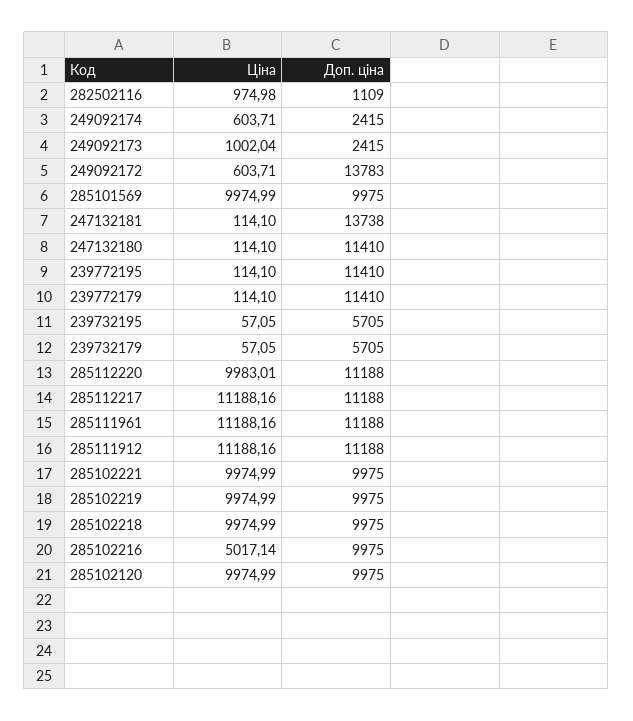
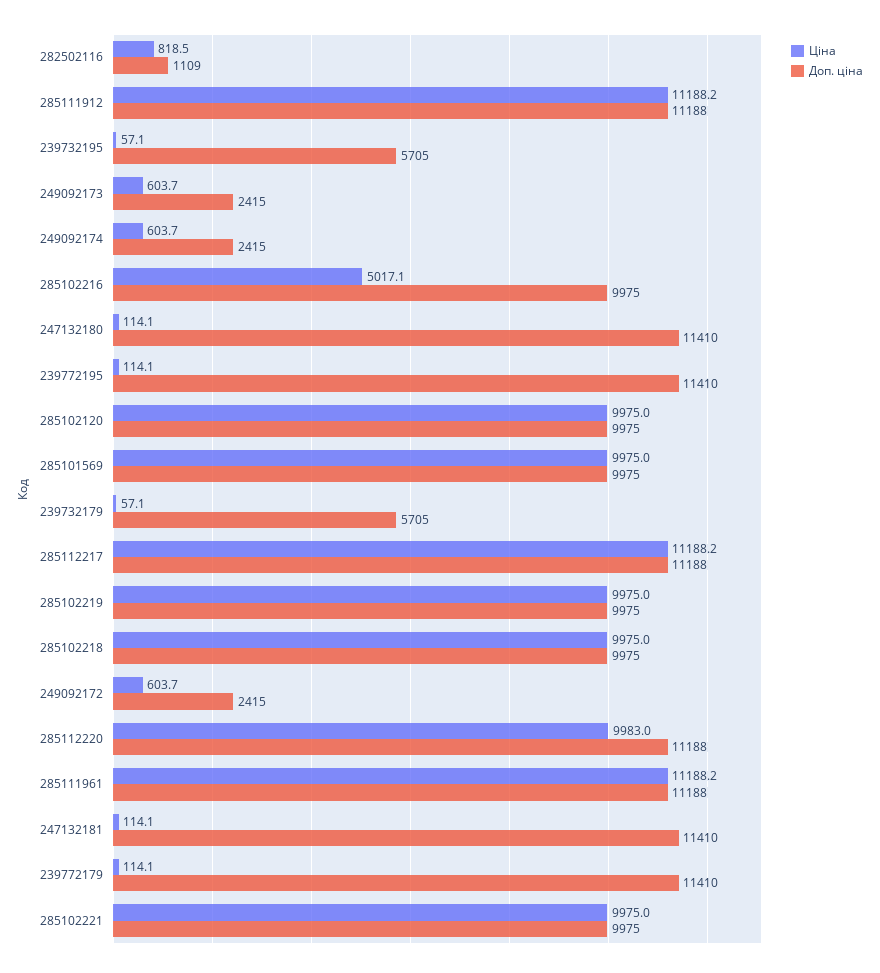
  {
    "Ціна": {
-     "282502116": 974.98,
+     "282502116": 818.5,
      "249092174": 603.71,
-     "249092173": 1002.04,
+     "249092173": 603.7,
      "249092172": 603.71,
      "285101569": 9974.99,
      "247132181": 114.1,
      "247132180": 114.1,
      "239772195": 114.1,
      "239772179": 114.1,
      "239732195": 57.05,
      "239732179": 57.05,
      "285112220": 9983.01,
      "285112217": 11188.16,
      "285111961": 11188.16,
      "285111912": 11188.16,
      "285102221": 9974.99,
      "285102219": 9974.99,
      "285102218": 9974.99,
      "285102216": 5017.14,
      "285102120": 9974.99
    },
    "Доп. ціна": {
      "282502116": 1109,
      "249092174": 2415,
      "249092173": 2415,
-     "249092172": 13783,
+     "249092172": 2415,
      "285101569": 9975,
-     "247132181": 13738,
+     "247132181": 11410,
      "247132180": 11410,
      "239772195": 11410,
      "239772179": 11410,
      "239732195": 5705,
      "239732179": 5705,
      "285112220": 11188,
      "285112217": 11188,
      "285111961": 11188,
      "285111912": 11188,
      "285102221": 9975,
      "285102219": 9975,
      "285102218": 9975,
      "285102216": 9975,
      "285102120": 9975
    }
  }

